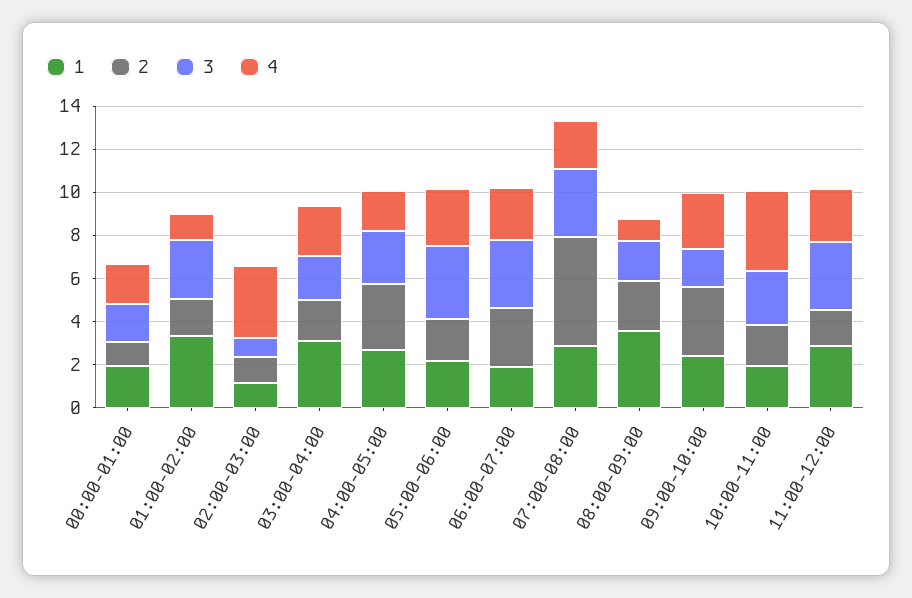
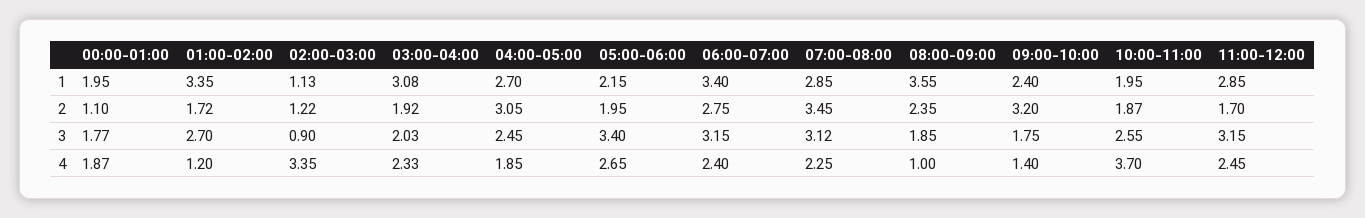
  {
    "1": {
      "00:00-01:00": 1.95,
      "01:00-02:00": 3.35,
      "02:00-03:00": 1.13,
      "03:00-04:00": 3.08,
      "04:00-05:00": 2.7,
      "05:00-06:00": 2.15,
-     "06:00-07:00": 2,
+     "06:00-07:00": 3.4,
      "07:00-08:00": 2.85,
      "08:00-09:00": 3.55,
      "09:00-10:00": 2.4,
      "10:00-11:00": 1.95,
      "11:00-12:00": 2.85
    },
    "2": {
      "00:00-01:00": 1.1,
      "01:00-02:00": 1.72,
      "02:00-03:00": 1.22,
      "03:00-04:00": 1.92,
      "04:00-05:00": 3.05,
      "05:00-06:00": 1.95,
      "06:00-07:00": 2.75,
-     "07:00-08:00": 5,
+     "07:00-08:00": 3.45,
      "08:00-09:00": 2.35,
      "09:00-10:00": 3.2,
      "10:00-11:00": 1.87,
      "11:00-12:00": 1.7
    },
    "3": {
      "00:00-01:00": 1.77,
      "01:00-02:00": 2.7,
      "02:00-03:00": 0.9,
      "03:00-04:00": 2.03,
      "04:00-05:00": 2.45,
      "05:00-06:00": 3.4,
      "06:00-07:00": 3.15,
      "07:00-08:00": 3.12,
      "08:00-09:00": 1.85,
      "09:00-10:00": 1.75,
      "10:00-11:00": 2.55,
      "11:00-12:00": 3.15
    },
    "4": {
      "00:00-01:00": 1.87,
      "01:00-02:00": 1.2,
      "02:00-03:00": 3.35,
      "03:00-04:00": 2.33,
      "04:00-05:00": 1.85,
      "05:00-06:00": 2.65,
      "06:00-07:00": 2.4,
      "07:00-08:00": 2.25,
      "08:00-09:00": 1,
-     "09:00-10:00": 2.5,
+     "09:00-10:00": 1.4,
      "10:00-11:00": 3.7,
      "11:00-12:00": 2.45
    }
  }

